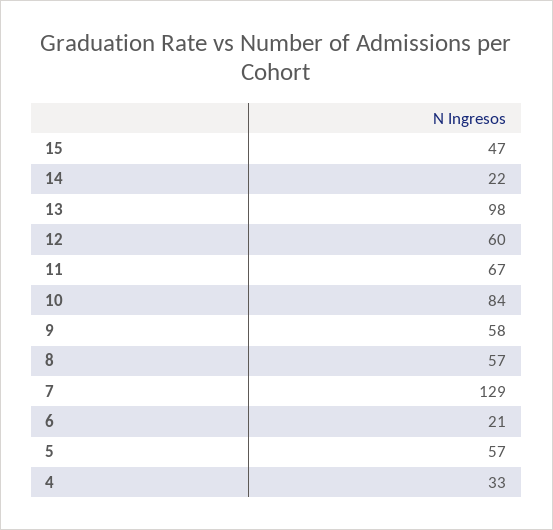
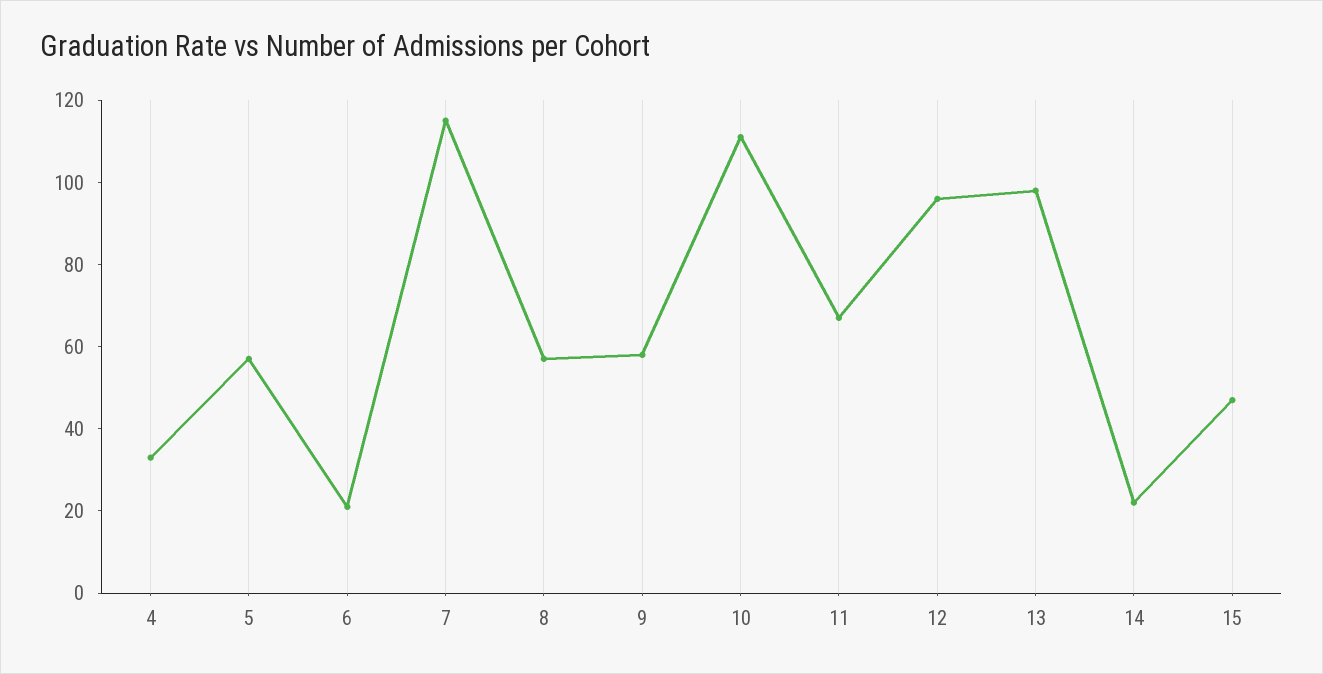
  {
    "15": 47,
    "14": 22,
    "13": 98,
-   "12": 60,
+   "12": 95,
    "11": 67,
-   "10": 84,
+   "10": 110,
    "9": 58,
    "8": 57,
-   "7": 129,
+   "7": 115,
    "6": 21,
    "5": 57,
    "4": 33
  }

